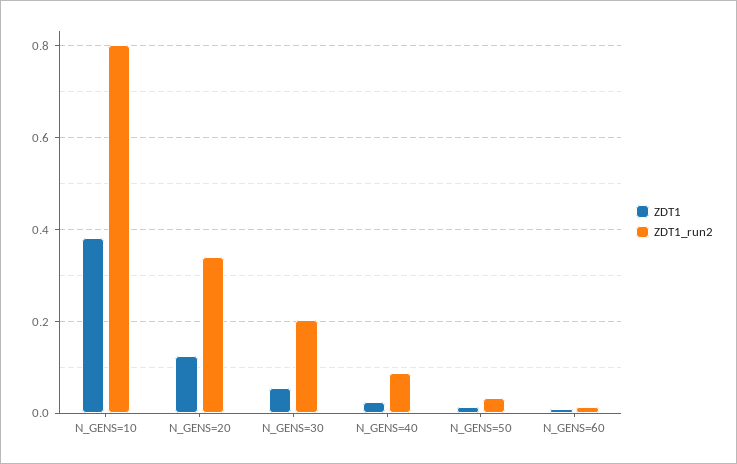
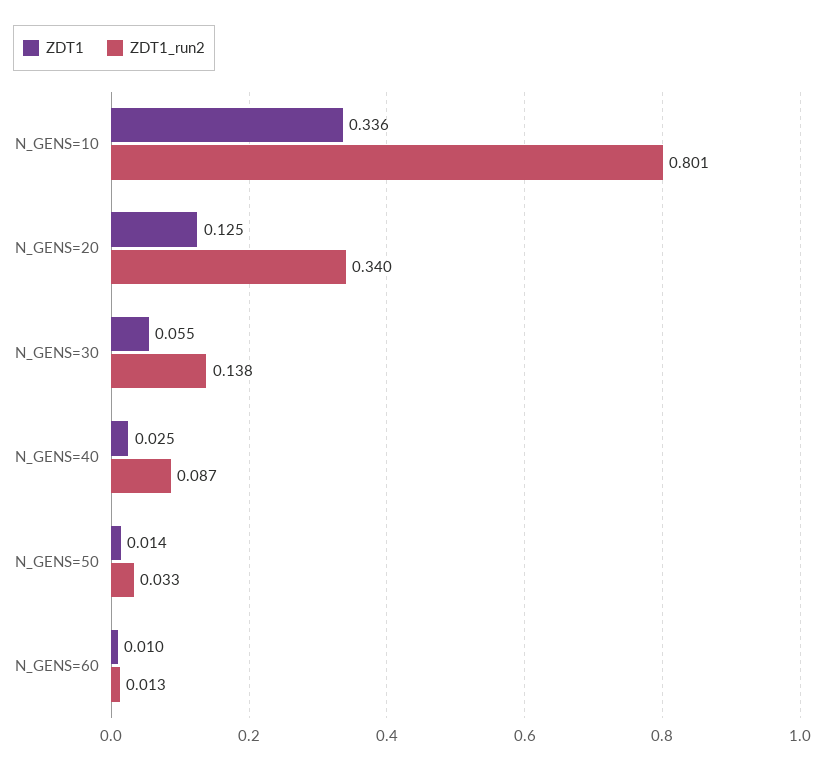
  {
    "ZDT1": {
-     "N_GENS=10": 0.38,
+     "N_GENS=10": 0.336,
      "N_GENS=20": 0.125,
      "N_GENS=30": 0.055,
      "N_GENS=40": 0.025,
      "N_GENS=50": 0.014,
      "N_GENS=60": 0.01
    },
    "ZDT1_run2": {
      "N_GENS=10": 0.801,
      "N_GENS=20": 0.34,
-     "N_GENS=30": 0.2,
+     "N_GENS=30": 0.138,
      "N_GENS=40": 0.087,
      "N_GENS=50": 0.033,
      "N_GENS=60": 0.013
    }
  }

